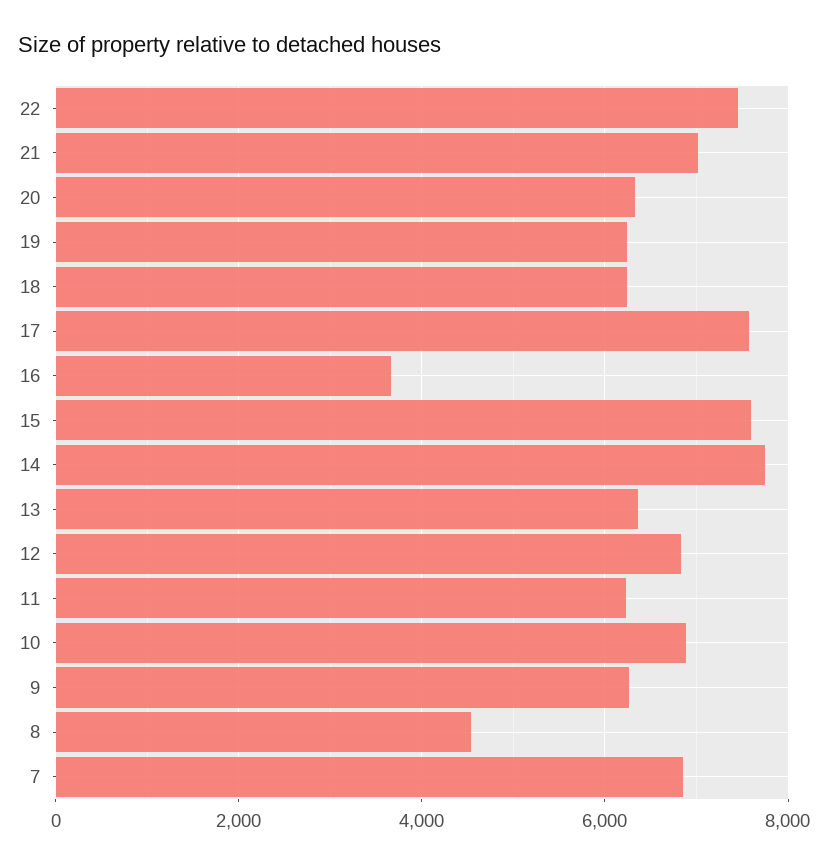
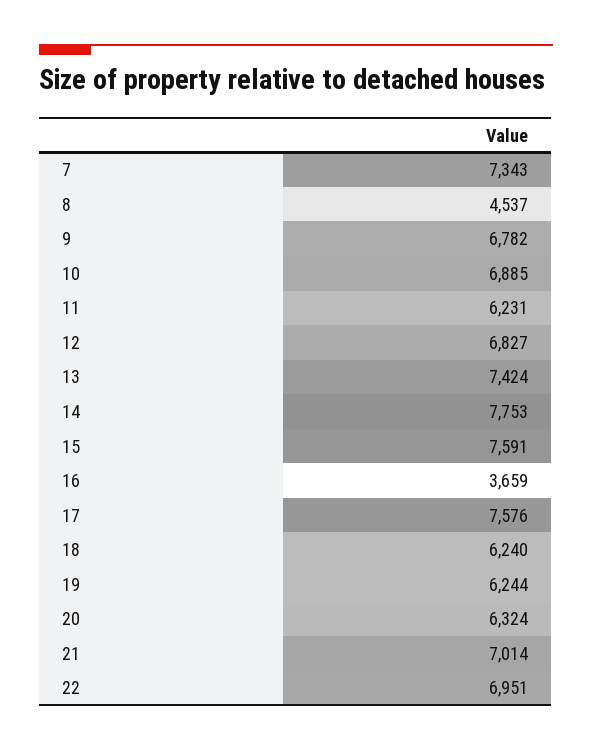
  {
-   "22": 7400,
+   "22": 6951,
    "21": 7014,
    "20": 6324,
    "19": 6244,
    "18": 6240,
    "17": 7576,
    "16": 3659,
    "15": 7591,
    "14": 7753,
-   "13": 6400,
+   "13": 7424,
    "12": 6827,
    "11": 6231,
    "10": 6885,
-   "9": 6200,
+   "9": 6782,
    "8": 4537,
-   "7": 6800
+   "7": 7343
  }

